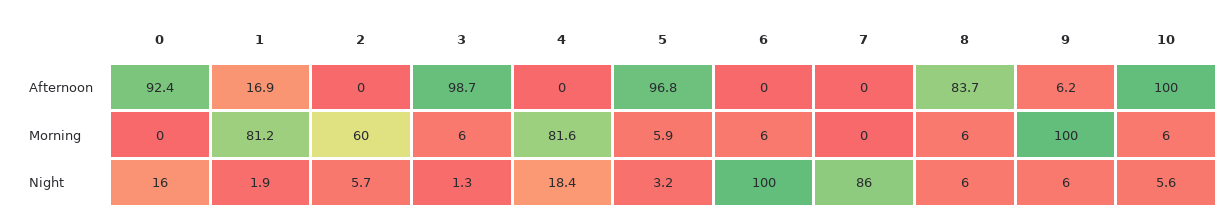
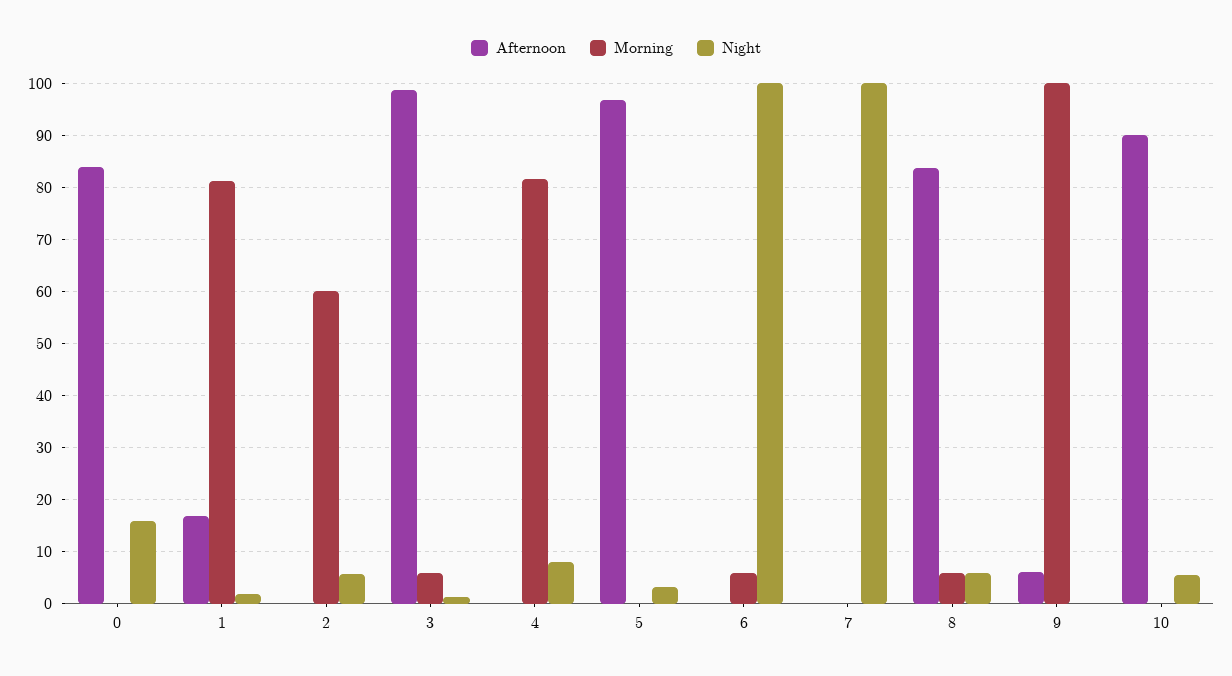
  {
    "Afternoon": {
-     "0": 92.4,
+     "0": 84,
      "1": 16.9,
      "2": 0,
      "3": 98.7,
      "4": 0,
      "5": 96.8,
      "6": 0,
      "7": 0,
      "8": 83.7,
      "9": 6.2,
-     "10": 100
+     "10": 90
    },
    "Morning": {
      "0": 0,
      "1": 81.2,
      "2": 60,
      "3": 6,
      "4": 81.6,
-     "5": 5.9,
+     "5": 0,
      "6": 6,
      "7": 0,
      "8": 6,
      "9": 100,
-     "10": 6
+     "10": 0
    },
    "Night": {
      "0": 16,
      "1": 1.9,
      "2": 5.7,
      "3": 1.3,
-     "4": 18.4,
+     "4": 8,
      "5": 3.2,
      "6": 100,
-     "7": 86,
+     "7": 100,
      "8": 6,
-     "9": 6,
+     "9": 0,
      "10": 5.6
    }
  }

